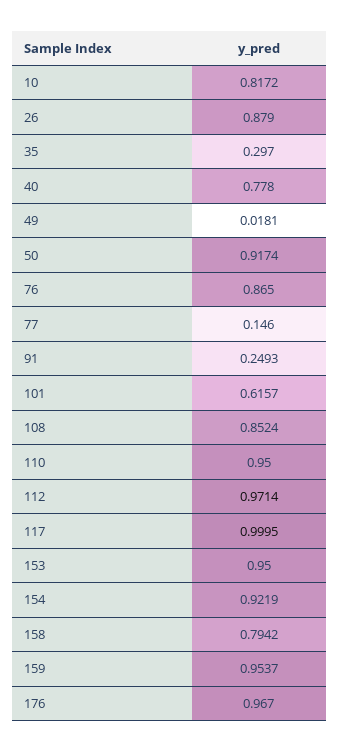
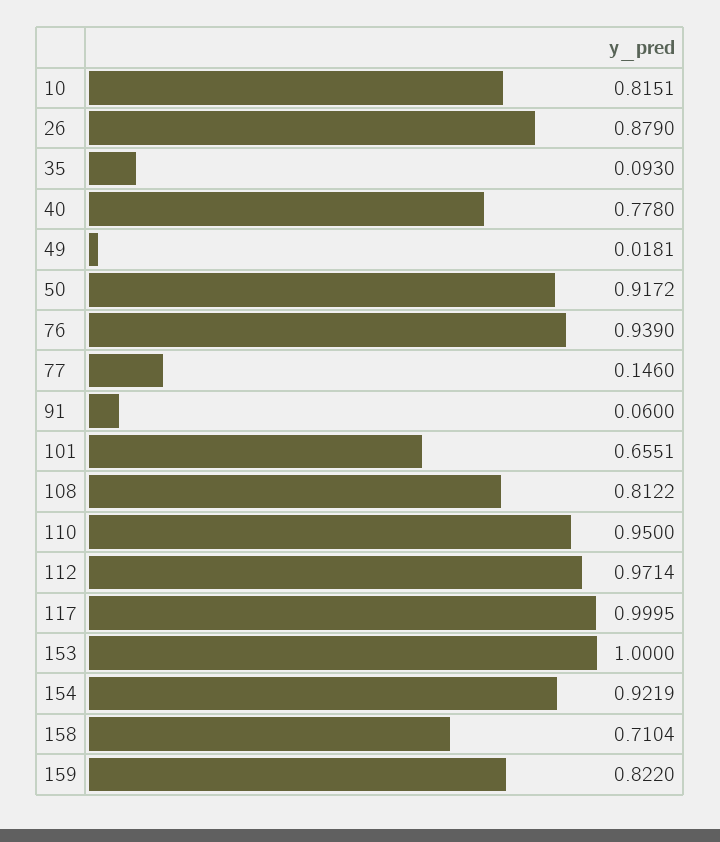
  {
-   "10": 0.8172,
+   "10": 0.8151,
    "26": 0.879,
-   "35": 0.297,
+   "35": 0.093,
    "40": 0.778,
    "49": 0.0181,
-   "50": 0.9174,
+   "50": 0.9172,
-   "76": 0.865,
+   "76": 0.939,
    "77": 0.146,
-   "91": 0.2493,
+   "91": 0.06,
-   "101": 0.6157,
+   "101": 0.6551,
-   "108": 0.8524,
+   "108": 0.8122,
    "110": 0.95,
    "112": 0.9714,
    "117": 0.9995,
-   "153": 0.95,
+   "153": 1,
    "154": 0.9219,
-   "158": 0.7942,
+   "158": 0.7104,
-   "159": 0.9537,
+   "159": 0.822
-   "176": 0.967
  }

